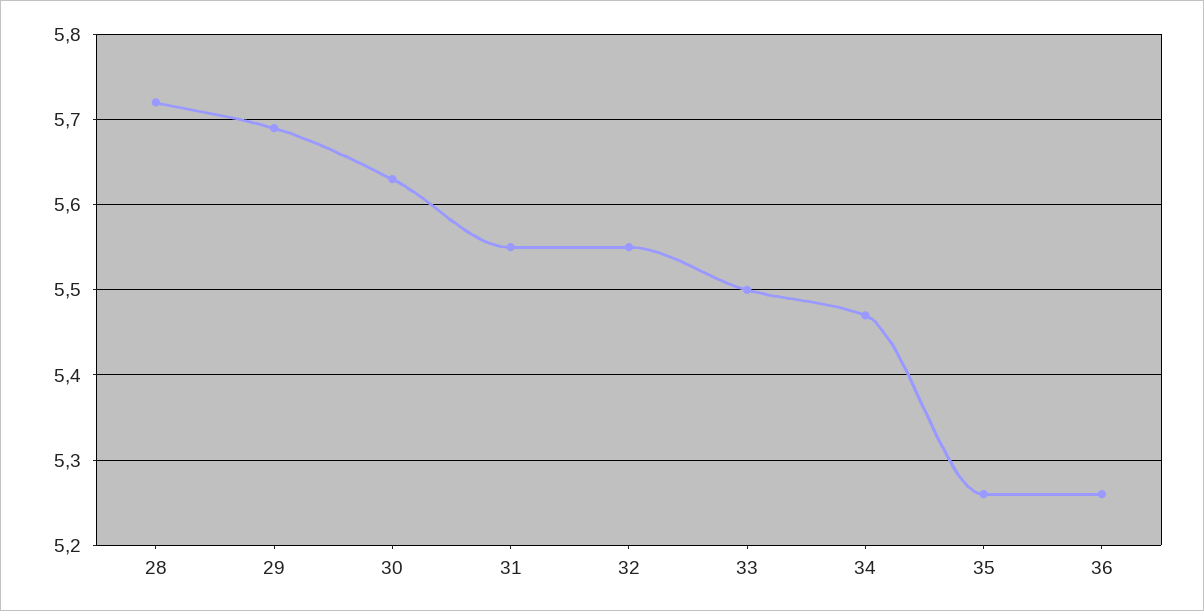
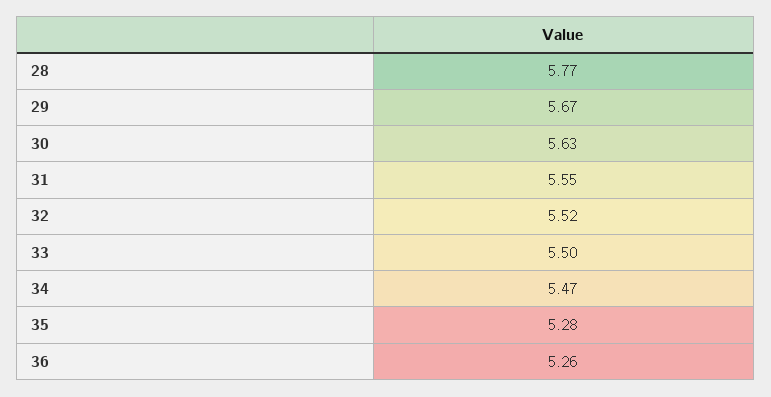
  {
-   "28": 5.72,
+   "28": 5.77,
-   "29": 5.69,
+   "29": 5.67,
    "30": 5.63,
    "31": 5.55,
-   "32": 5.55,
+   "32": 5.52,
    "33": 5.5,
    "34": 5.47,
-   "35": 5.26,
+   "35": 5.28,
    "36": 5.26
  }

